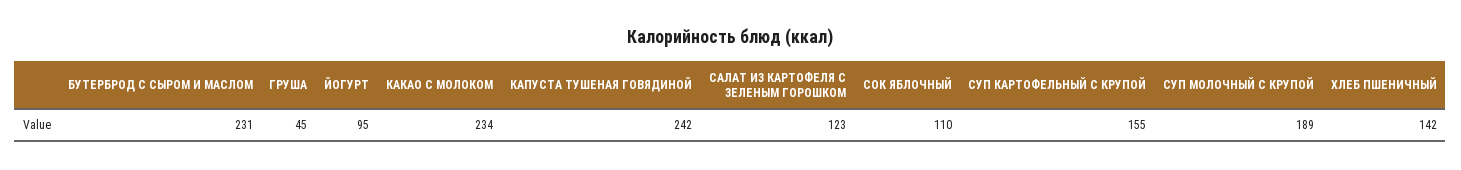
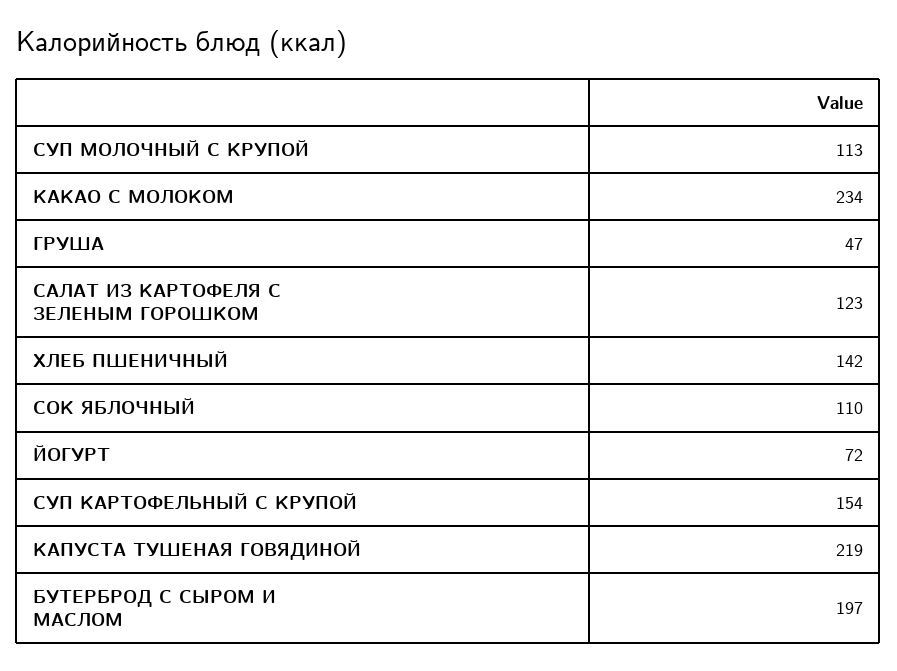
  {
-   "БУТЕРБРОД С СЫРОМ И МАСЛОМ": 231,
+   "БУТЕРБРОД С СЫРОМ И МАСЛОМ": 197,
-   "ГРУША": 45,
+   "ГРУША": 47,
-   "ЙОГУРТ": 95,
+   "ЙОГУРТ": 72,
    "КАКАО С МОЛОКОМ": 234,
-   "КАПУСТА ТУШЕНАЯ ГОВЯДИНОЙ": 242,
+   "КАПУСТА ТУШЕНАЯ ГОВЯДИНОЙ": 219,
    "САЛАТ ИЗ КАРТОФЕЛЯ С ЗЕЛЕНЫМ ГОРОШКОМ": 123,
    "СОК ЯБЛОЧНЫЙ": 110,
-   "СУП КАРТОФЕЛЬНЫЙ С КРУПОЙ": 155,
+   "СУП КАРТОФЕЛЬНЫЙ С КРУПОЙ": 154,
-   "СУП МОЛОЧНЫЙ С КРУПОЙ": 189,
+   "СУП МОЛОЧНЫЙ С КРУПОЙ": 113,
    "ХЛЕБ ПШЕНИЧНЫЙ": 142
  }

